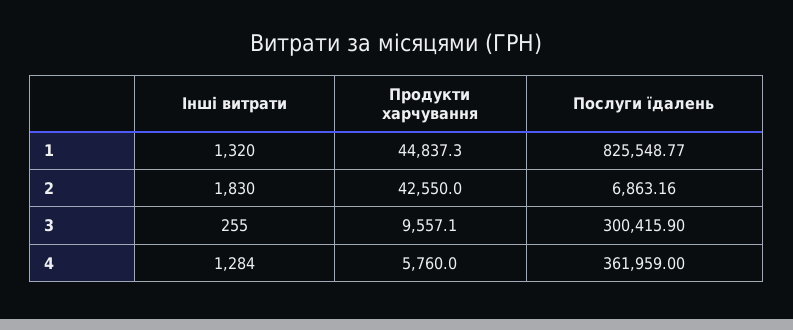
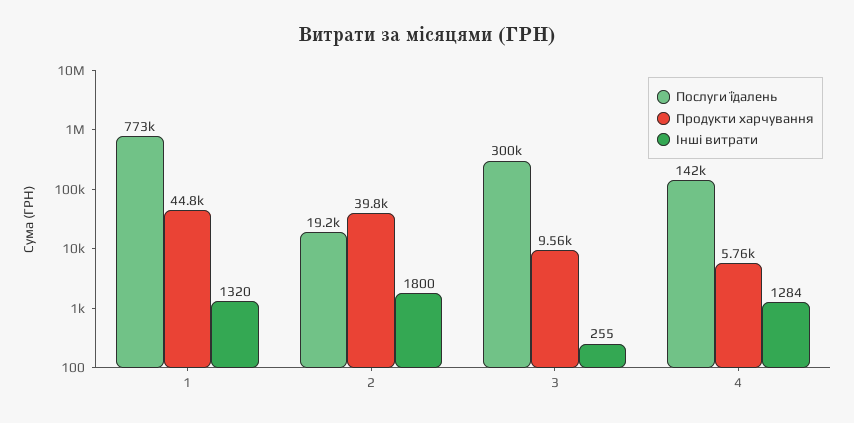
  {
    "Інші витрати": {
      "1": 1320,
-     "2": 1830,
+     "2": 1800,
      "3": 255,
      "4": 1284
    },
    "Продукти харчування": {
      "1": 44837.3,
-     "2": 42550,
+     "2": 39800,
      "3": 9557.1,
      "4": 5760
    },
    "Послуги їдалень": {
-     "1": 825548.77,
+     "1": 773000,
-     "2": 6863.16,
+     "2": 19200,
      "3": 300415.9,
-     "4": 361959
+     "4": 142000
    }
  }

